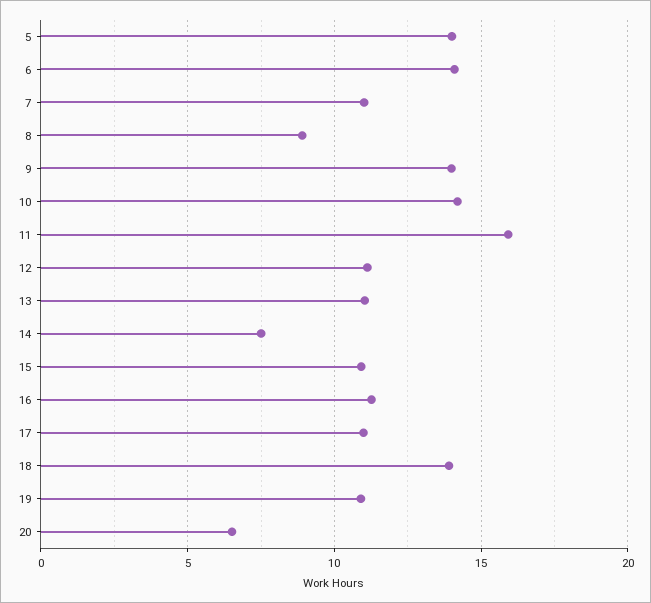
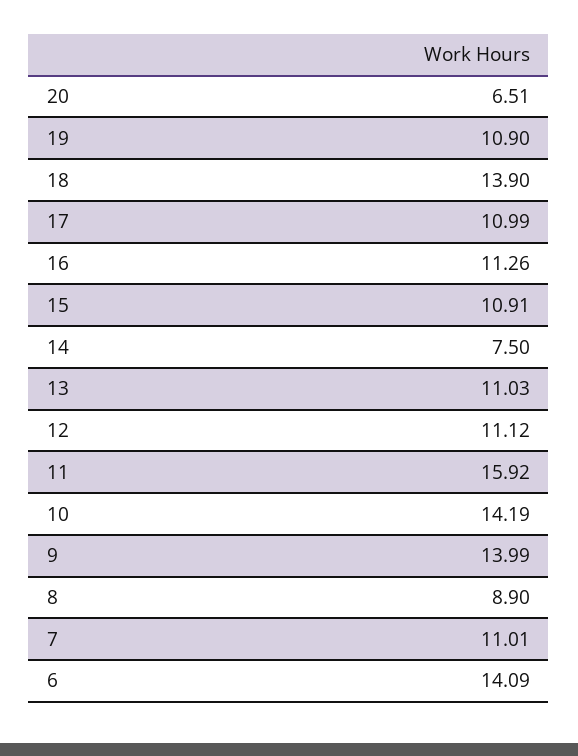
  {
-   "5": 14,
    "6": 14.09,
    "7": 11.01,
    "8": 8.9,
    "9": 13.99,
    "10": 14.19,
    "11": 15.92,
    "12": 11.12,
    "13": 11.03,
    "14": 7.5,
    "15": 10.91,
    "16": 11.26,
    "17": 10.99,
    "18": 13.9,
    "19": 10.9,
    "20": 6.51
  }

